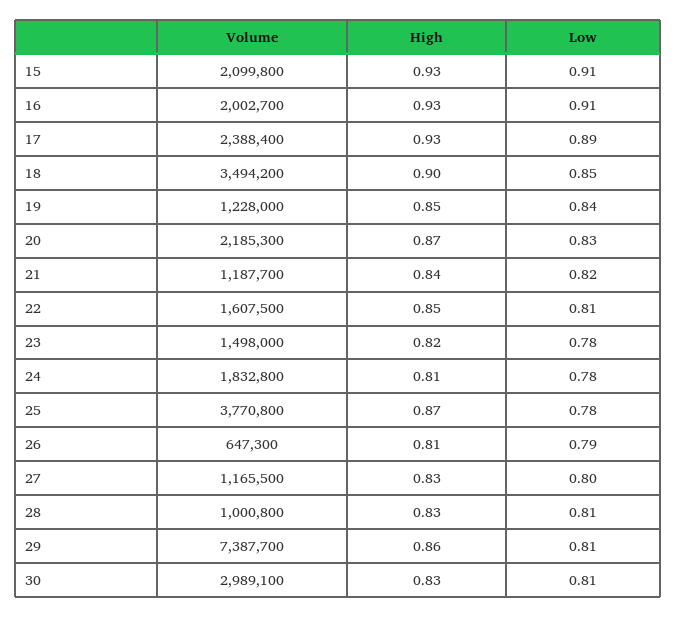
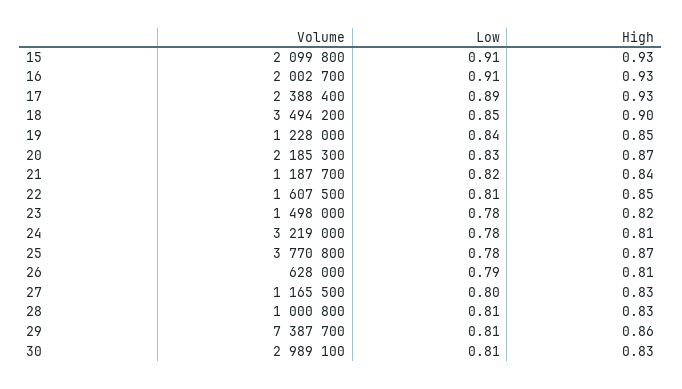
  {
    "Volume": {
      "15": 2099800,
      "16": 2002700,
      "17": 2388400,
      "18": 3494200,
      "19": 1228000,
      "20": 2185300,
      "21": 1187700,
      "22": 1607500,
      "23": 1498000,
-     "24": 1832800,
+     "24": 3219000,
      "25": 3770800,
-     "26": 647300,
+     "26": 628000,
      "27": 1165500,
      "28": 1000800,
      "29": 7387700,
      "30": 2989100
    },
    "High": {
      "15": 0.93,
      "16": 0.93,
      "17": 0.93,
      "18": 0.9,
      "19": 0.85,
      "20": 0.87,
      "21": 0.84,
      "22": 0.85,
      "23": 0.82,
      "24": 0.81,
      "25": 0.87,
      "26": 0.81,
      "27": 0.83,
      "28": 0.83,
      "29": 0.86,
      "30": 0.83
    },
    "Low": {
      "15": 0.91,
      "16": 0.91,
      "17": 0.89,
      "18": 0.85,
      "19": 0.84,
      "20": 0.83,
      "21": 0.82,
      "22": 0.81,
      "23": 0.78,
      "24": 0.78,
      "25": 0.78,
      "26": 0.79,
      "27": 0.8,
      "28": 0.81,
      "29": 0.81,
      "30": 0.81
    }
  }

